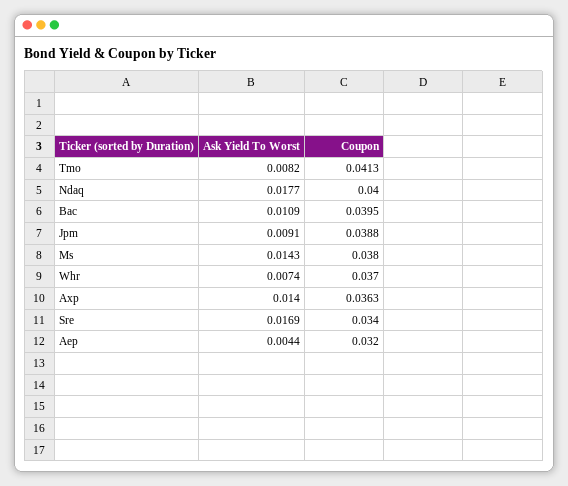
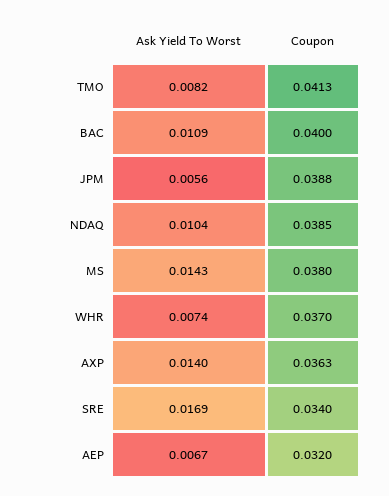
  {
    "Ask Yield To Worst": {
      "Tmo": 0.0082,
-     "Ndaq": 0.0177,
+     "Ndaq": 0.0104,
      "Bac": 0.0109,
-     "Jpm": 0.0091,
+     "Jpm": 0.0056,
      "Ms": 0.0143,
      "Whr": 0.0074,
      "Axp": 0.014,
      "Sre": 0.0169,
-     "Aep": 0.0044
+     "Aep": 0.0067
    },
    "Coupon": {
      "Tmo": 0.0413,
-     "Ndaq": 0.04,
+     "Ndaq": 0.0385,
-     "Bac": 0.0395,
+     "Bac": 0.04,
      "Jpm": 0.0388,
      "Ms": 0.038,
      "Whr": 0.037,
      "Axp": 0.0363,
      "Sre": 0.034,
      "Aep": 0.032
    }
  }

